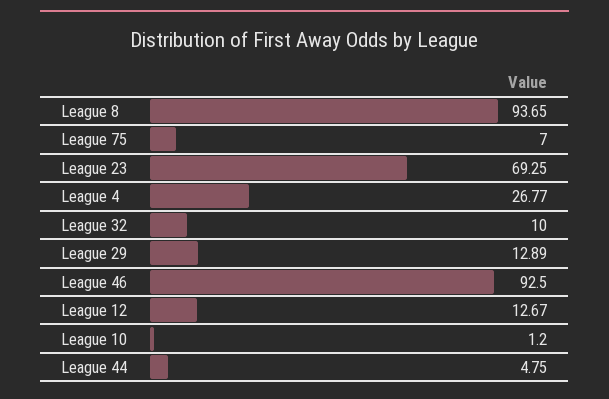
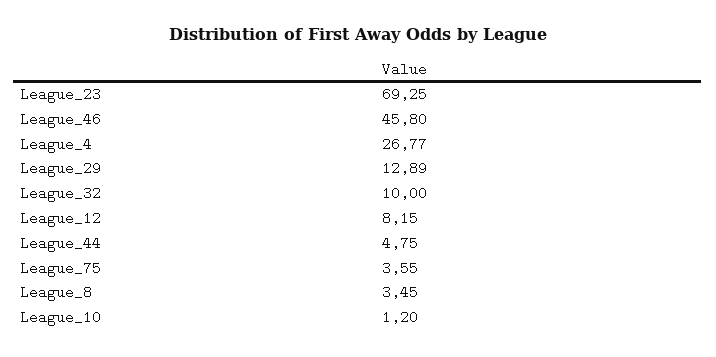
  {
-   "League 8": 93.65,
+   "League 8": 3.45,
-   "League 75": 7,
+   "League 75": 3.55,
    "League 23": 69.25,
    "League 4": 26.77,
    "League 32": 10,
    "League 29": 12.89,
-   "League 46": 92.5,
+   "League 46": 45.8,
-   "League 12": 12.67,
+   "League 12": 8.15,
    "League 10": 1.2,
    "League 44": 4.75
  }

